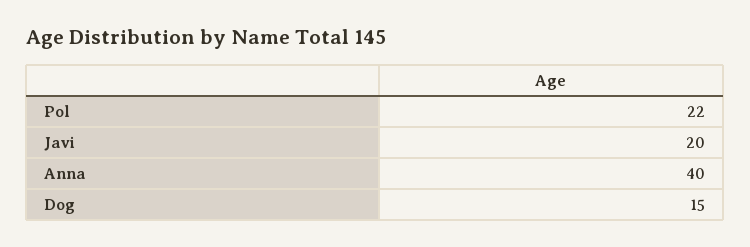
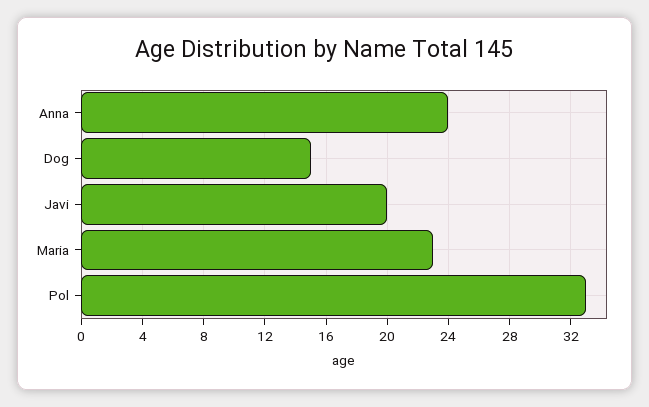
  {
-   "Pol": 22,
+   "Pol": 33,
    "Javi": 20,
-   "Anna": 40,
+   "Anna": 24,
-   "Dog": 15
+   "Dog": 15,
+   "Maria": 23
  }

